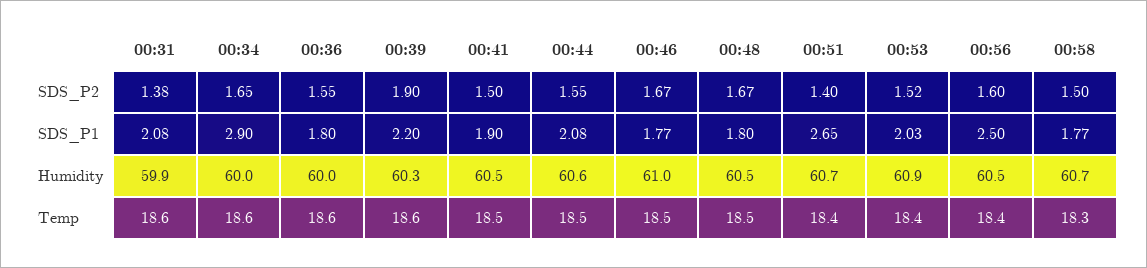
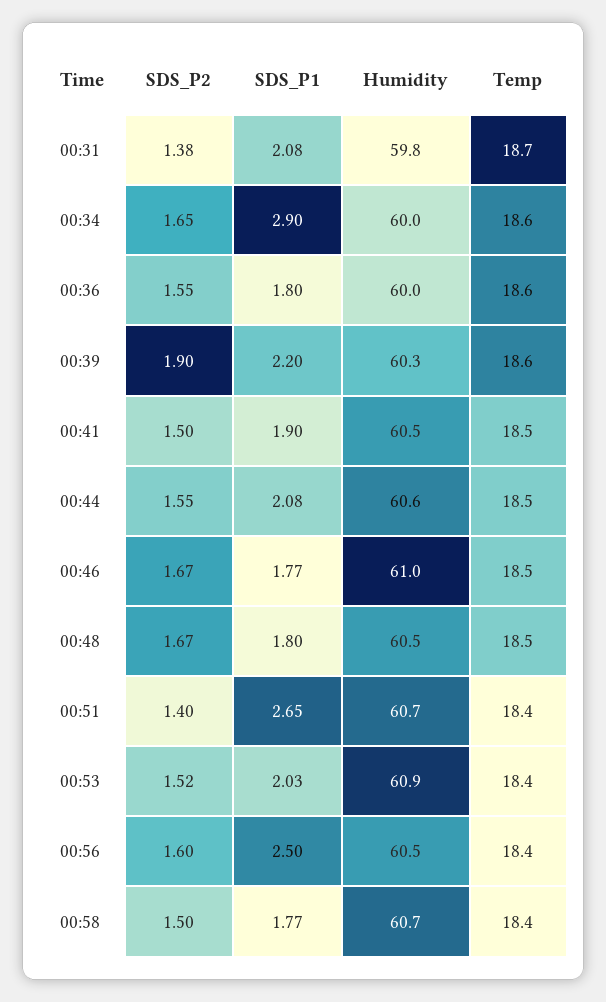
  {
    "00:31": {
      "SDS_P2": 1.38,
      "SDS_P1": 2.08,
-     "Humidity": 59.9,
+     "Humidity": 59.8,
-     "Temp": 18.6
+     "Temp": 18.7
    },
    "00:34": {
      "SDS_P2": 1.65,
      "SDS_P1": 2.9,
      "Humidity": 60,
      "Temp": 18.6
    },
    "00:36": {
      "SDS_P2": 1.55,
      "SDS_P1": 1.8,
      "Humidity": 60,
      "Temp": 18.6
    },
    "00:39": {
      "SDS_P2": 1.9,
      "SDS_P1": 2.2,
      "Humidity": 60.3,
      "Temp": 18.6
    },
    "00:41": {
      "SDS_P2": 1.5,
      "SDS_P1": 1.9,
      "Humidity": 60.5,
      "Temp": 18.5
    },
    "00:44": {
      "SDS_P2": 1.55,
      "SDS_P1": 2.08,
      "Humidity": 60.6,
      "Temp": 18.5
    },
    "00:46": {
      "SDS_P2": 1.67,
      "SDS_P1": 1.77,
      "Humidity": 61,
      "Temp": 18.5
    },
    "00:48": {
      "SDS_P2": 1.67,
      "SDS_P1": 1.8,
      "Humidity": 60.5,
      "Temp": 18.5
    },
    "00:51": {
      "SDS_P2": 1.4,
      "SDS_P1": 2.65,
      "Humidity": 60.7,
      "Temp": 18.4
    },
    "00:53": {
      "SDS_P2": 1.52,
      "SDS_P1": 2.03,
      "Humidity": 60.9,
      "Temp": 18.4
    },
    "00:56": {
      "SDS_P2": 1.6,
      "SDS_P1": 2.5,
      "Humidity": 60.5,
      "Temp": 18.4
    },
    "00:58": {
      "SDS_P2": 1.5,
      "SDS_P1": 1.77,
      "Humidity": 60.7,
-     "Temp": 18.3
+     "Temp": 18.4
    }
  }

